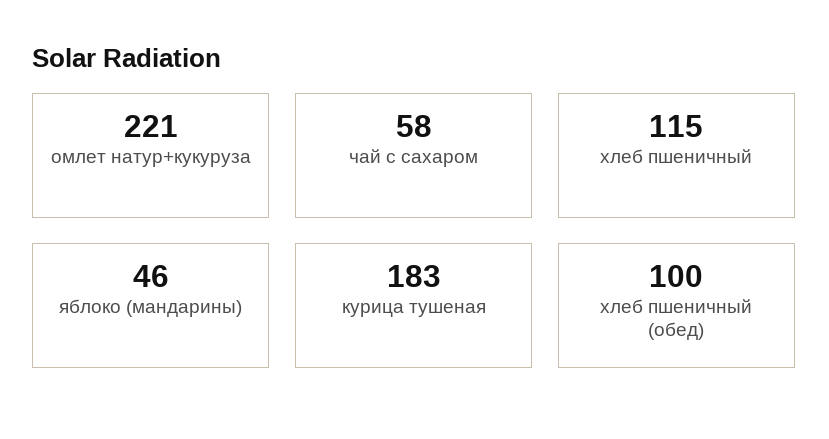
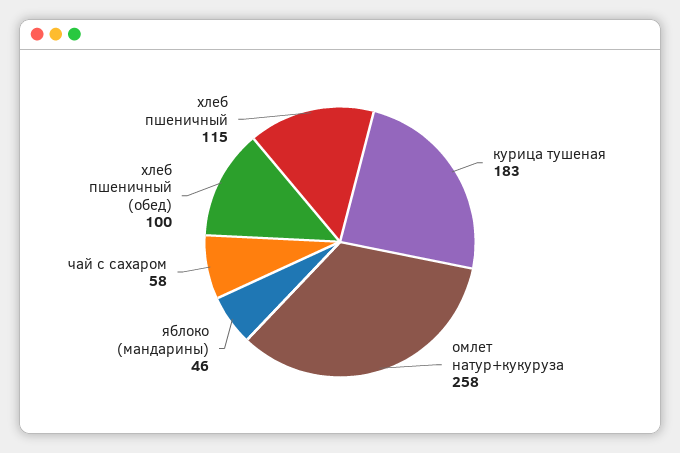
  {
-   "омлет натур+кукуруза": 221,
+   "омлет натур+кукуруза": 258,
    "чай с сахаром": 58,
    "хлеб пшеничный": 115,
    "яблоко (мандарины)": 46,
    "курица тушеная": 183,
    "хлеб пшеничный (обед)": 100
  }

